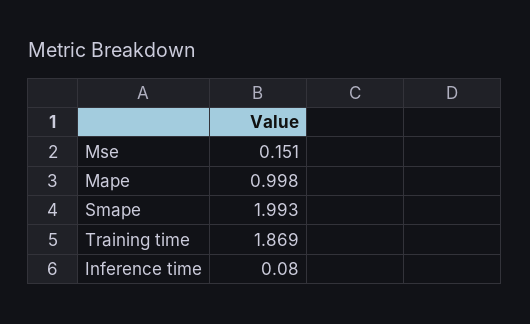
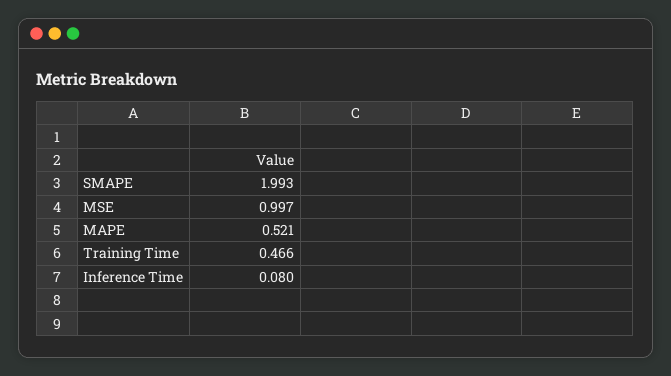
  {
-   "Mse": 0.151,
+   "Mse": 0.997,
-   "Mape": 0.998,
+   "Mape": 0.521,
    "Smape": 1.993,
-   "Training time": 1.869,
+   "Training time": 0.466,
    "Inference time": 0.08
  }

